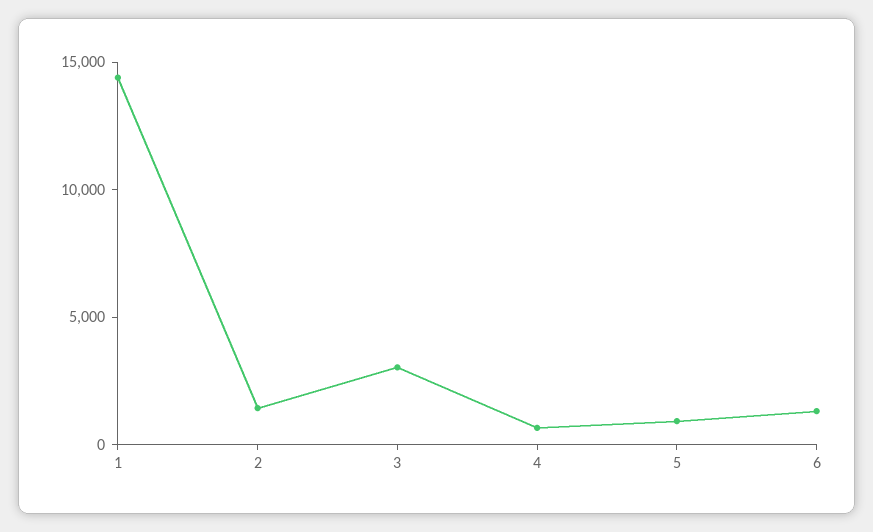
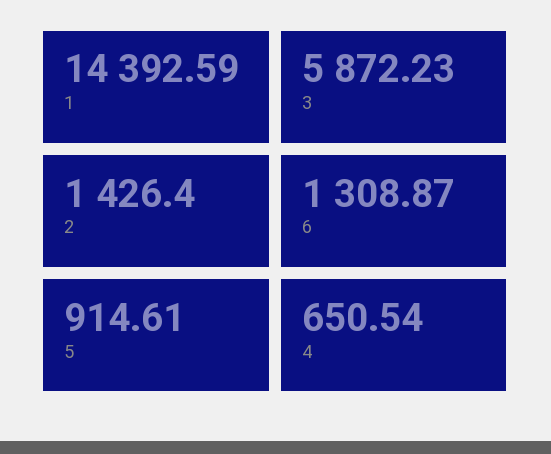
  {
    "1": 14392.59,
    "2": 1426.4,
-   "3": 3000,
+   "3": 5872.23,
    "4": 650.54,
    "5": 914.61,
    "6": 1308.87
  }

